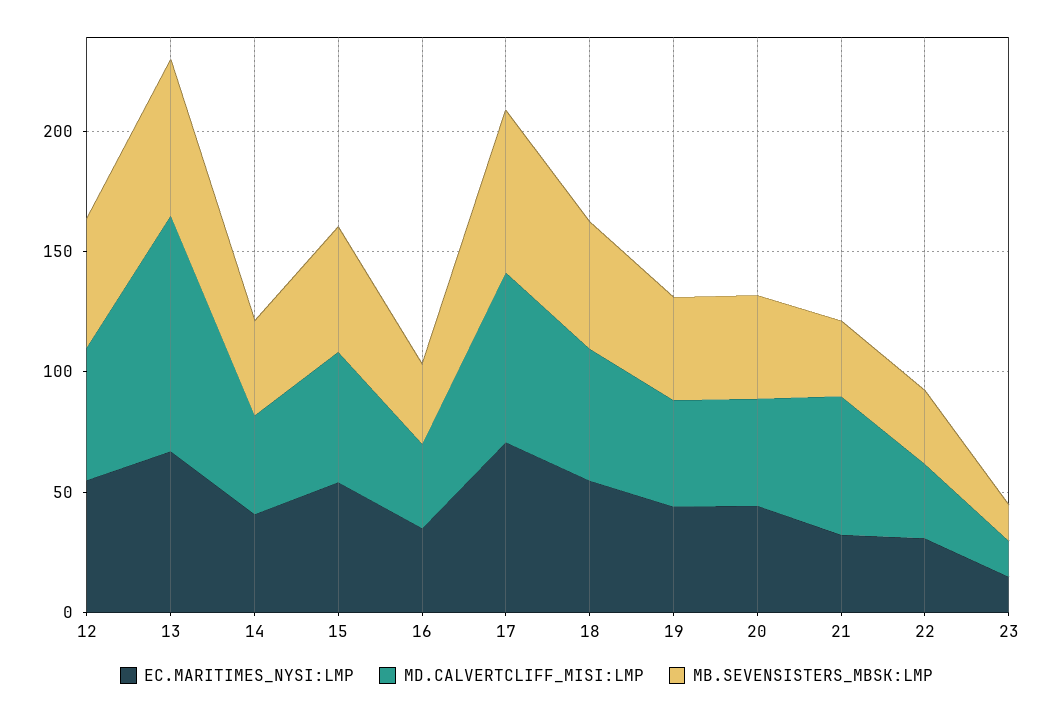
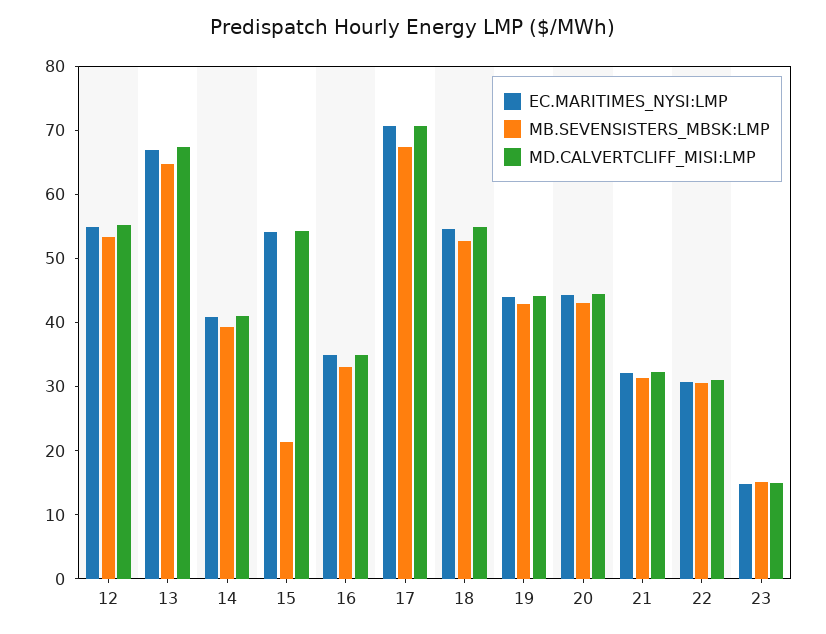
  {
    "EC.MARITIMES_NYSI:LMP": {
      "12": 56,
      "13": 68,
      "14": 40,
      "15": 54,
      "16": 36,
      "17": 70,
      "18": 54,
      "19": 44,
      "20": 44,
      "21": 32,
      "22": 30,
      "23": 14
    },
    "MD.CALVERTCLIFF_MISI:LMP": {
      "12": 56,
-     "13": 100,
+     "13": 68,
      "14": 42,
      "15": 54,
      "16": 36,
      "17": 70,
      "18": 54,
      "19": 44,
      "20": 44,
-     "21": 60,
+     "21": 32,
      "22": 32,
      "23": 14
    },
    "MB.SEVENSISTERS_MBSK:LMP": {
      "12": 54,
      "13": 64,
      "14": 40,
-     "15": 50,
+     "15": 22,
      "16": 34,
      "17": 68,
      "18": 52,
      "19": 42,
      "20": 44,
      "21": 32,
      "22": 30,
      "23": 16
    }
  }

